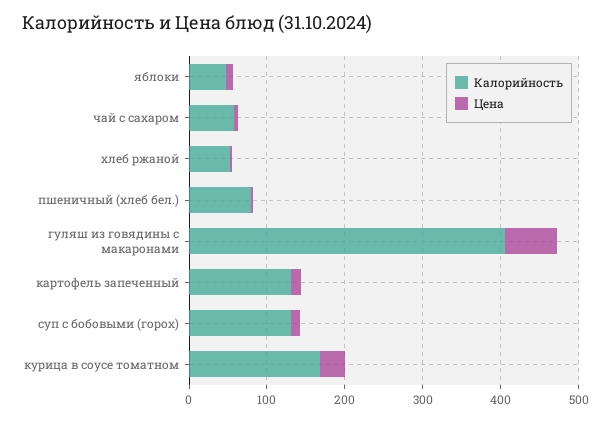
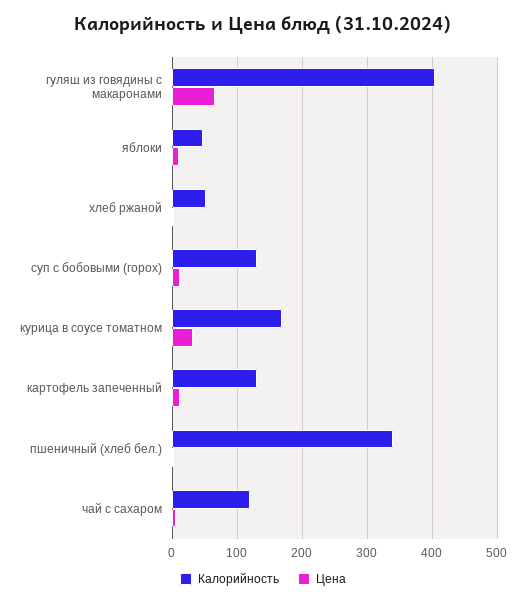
  {
    "Калорийность": {
      "яблоки": 50,
-     "чай с сахаром": 60,
+     "чай с сахаром": 120,
      "хлеб ржаной": 50,
-     "пшеничный (хлеб бел.)": 80,
+     "пшеничный (хлеб бел.)": 340,
      "гуляш из говядины с макаронами": 410,
      "картофель запеченный": 130,
      "суп с бобовыми (горох)": 130,
      "курица в соусе томатном": 170
    },
    "Цена": {
      "яблоки": 10,
      "чай с сахаром": 0,
      "хлеб ржаной": 0,
      "пшеничный (хлеб бел.)": 0,
      "гуляш из говядины с макаронами": 70,
      "картофель запеченный": 10,
      "суп с бобовыми (горох)": 10,
      "курица в соусе томатном": 30
    }
  }

